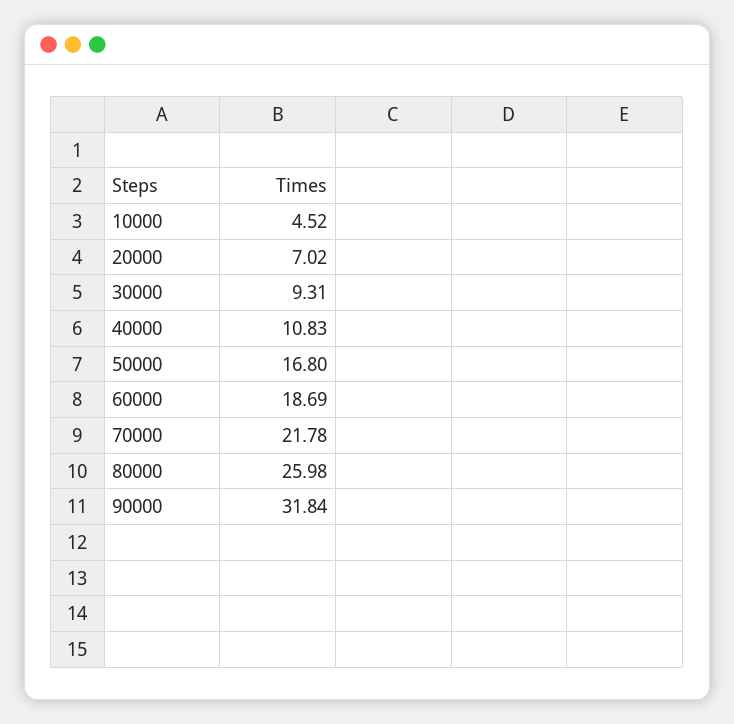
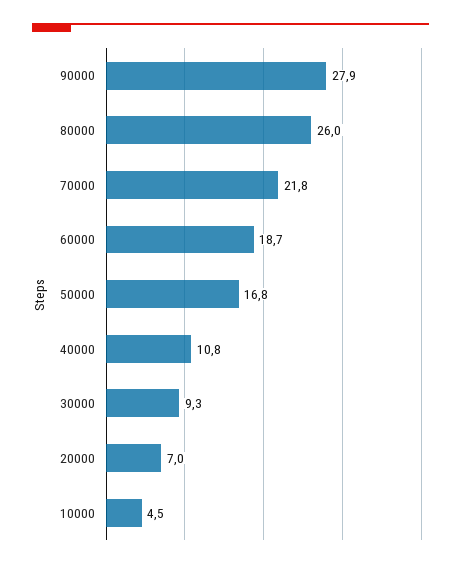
  {
    "10000": 4.52,
    "20000": 7.02,
    "30000": 9.31,
    "40000": 10.83,
    "50000": 16.8,
    "60000": 18.69,
    "70000": 21.78,
    "80000": 25.98,
-   "90000": 31.84
+   "90000": 27.9
  }

